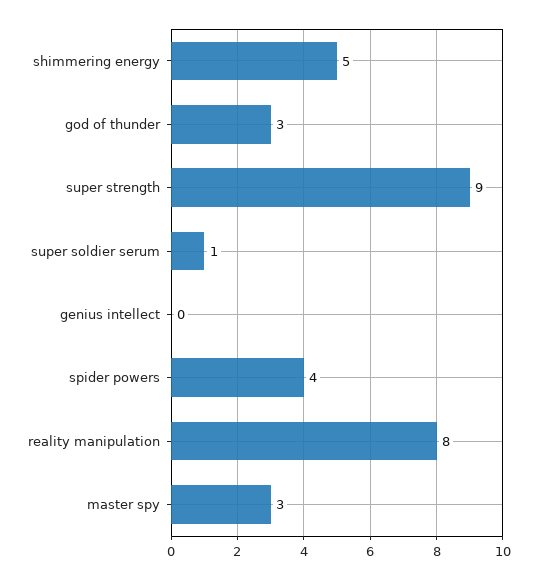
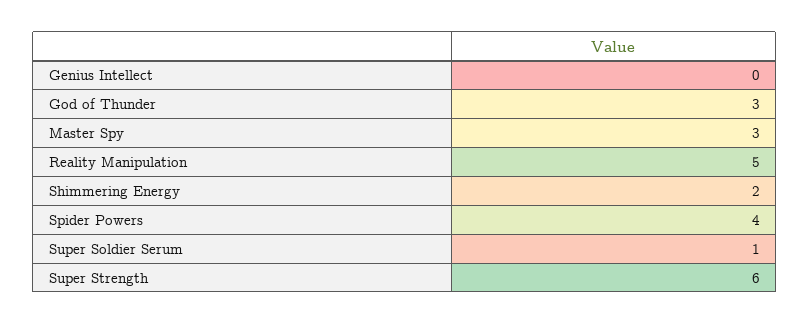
  {
-   "shimmering energy": 5,
+   "shimmering energy": 2,
    "god of thunder": 3,
-   "super strength": 9,
+   "super strength": 6,
    "super soldier serum": 1,
    "genius intellect": 0,
    "spider powers": 4,
-   "reality manipulation": 8,
+   "reality manipulation": 5,
    "master spy": 3
  }

